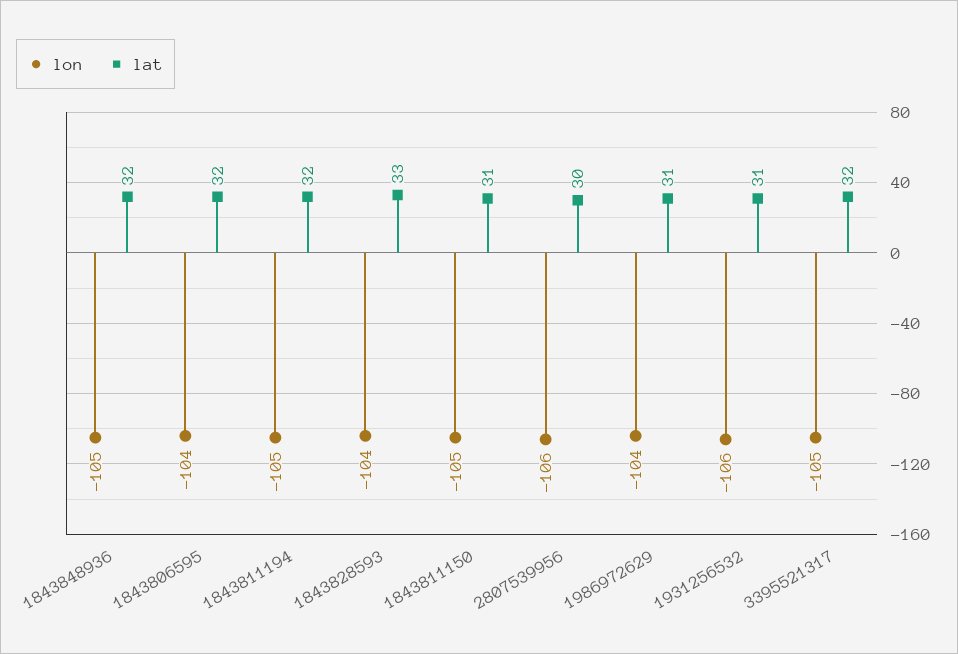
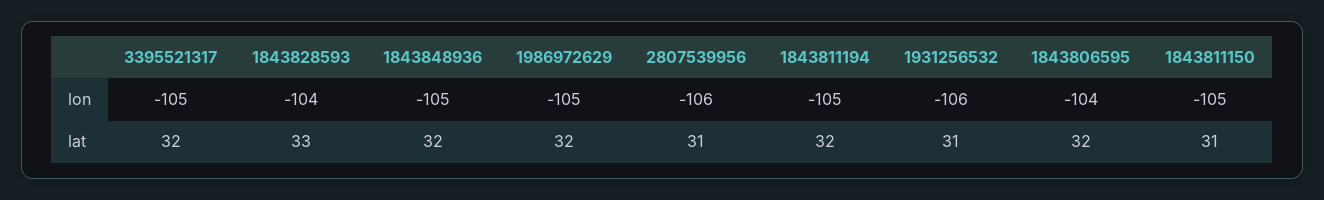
  {
    "lon": {
      "1843848936": -105,
      "1843806595": -104,
      "1843811194": -105,
      "1843828593": -104,
      "1843811150": -105,
      "2807539956": -106,
-     "1986972629": -104,
+     "1986972629": -105,
      "1931256532": -106,
      "3395521317": -105
    },
    "lat": {
      "1843848936": 32,
      "1843806595": 32,
      "1843811194": 32,
      "1843828593": 33,
      "1843811150": 31,
-     "2807539956": 30,
+     "2807539956": 31,
-     "1986972629": 31,
+     "1986972629": 32,
      "1931256532": 31,
      "3395521317": 32
    }
  }

